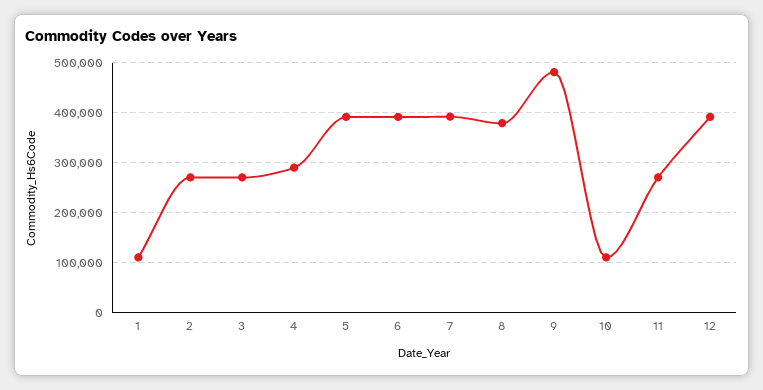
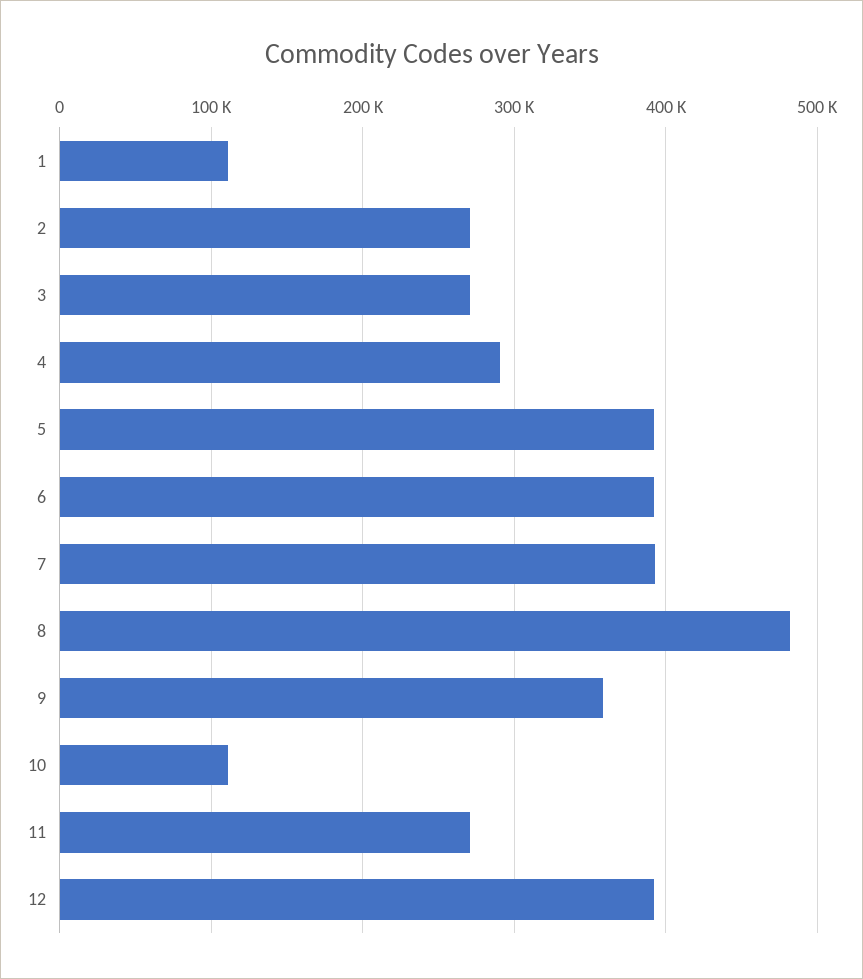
  {
    "1": 110000,
    "2": 270000,
    "3": 270000,
    "4": 290000,
    "5": 390000,
    "6": 390000,
    "7": 390000,
-   "8": 380000,
+   "8": 480000,
-   "9": 480000,
+   "9": 360000,
    "10": 110000,
    "11": 270000,
    "12": 390000
  }

